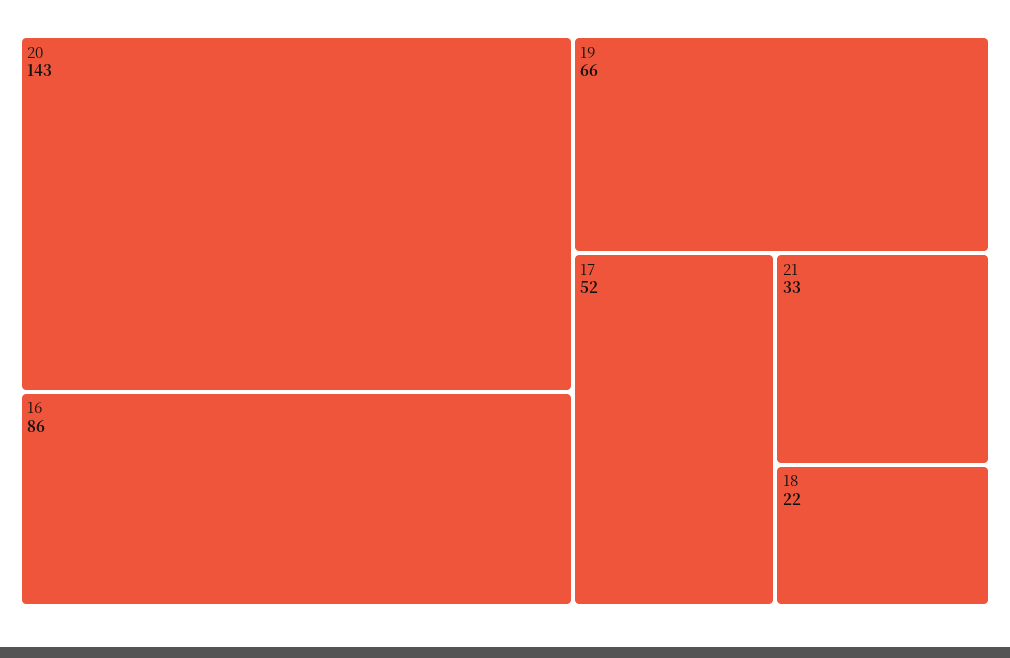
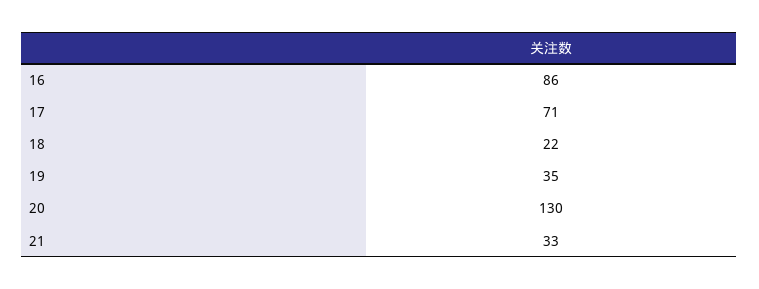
  {
-   "20": 143,
+   "20": 130,
    "16": 86,
-   "19": 66,
+   "19": 35,
-   "17": 52,
+   "17": 71,
    "21": 33,
    "18": 22
  }

